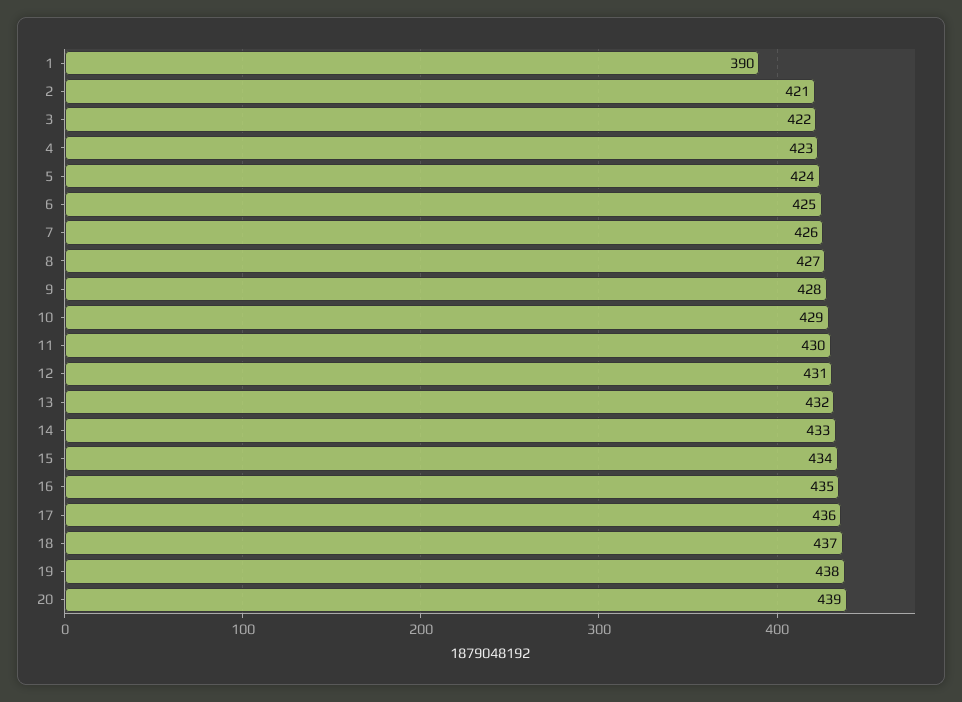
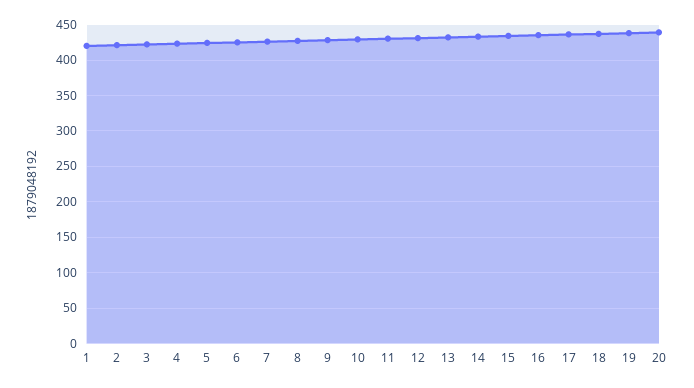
  {
-   "1": 390,
+   "1": 420,
    "2": 421,
    "3": 422,
    "4": 423,
    "5": 424,
    "6": 425,
    "7": 426,
    "8": 427,
    "9": 428,
    "10": 429,
    "11": 430,
    "12": 431,
    "13": 432,
    "14": 433,
    "15": 434,
    "16": 435,
    "17": 436,
    "18": 437,
    "19": 438,
    "20": 439
  }

